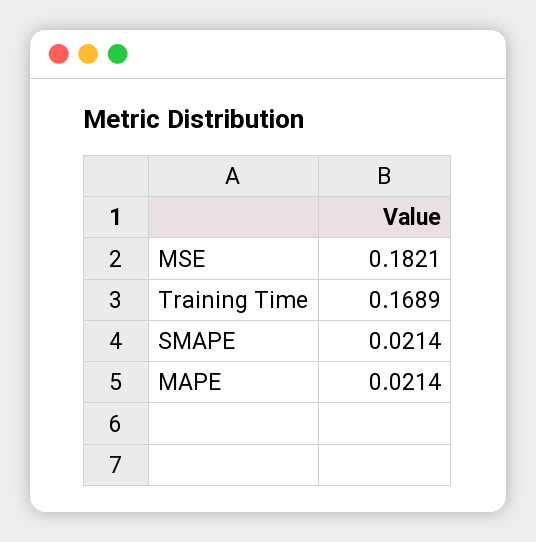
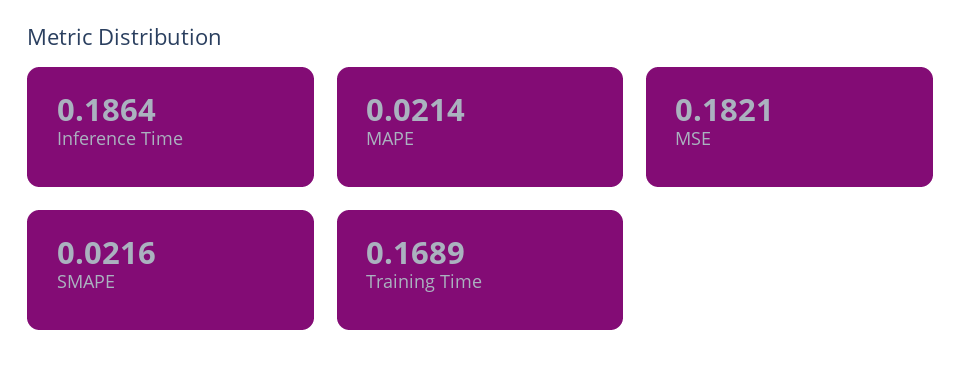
  {
    "MSE": 0.1821,
    "Training Time": 0.1689,
-   "SMAPE": 0.0214,
+   "SMAPE": 0.0216,
-   "MAPE": 0.0214
+   "MAPE": 0.0214,
+   "Inference Time": 0.1864
  }

